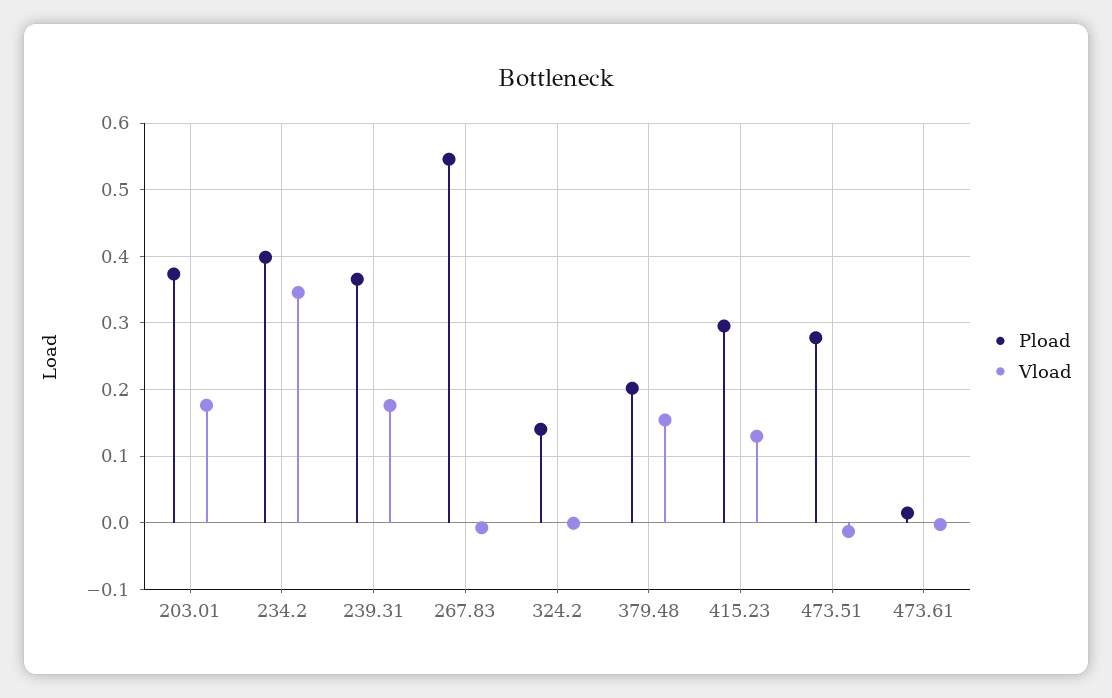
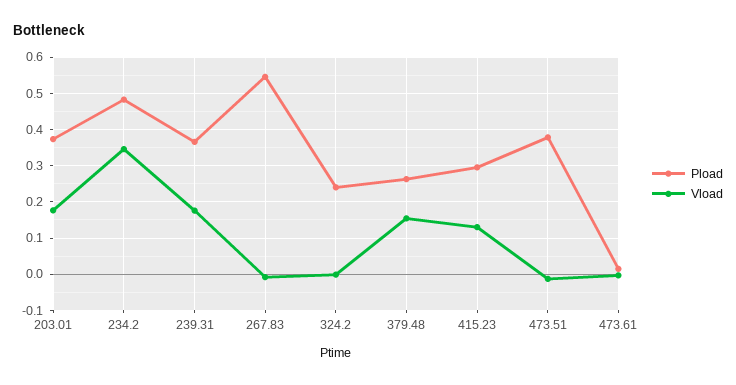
  {
    "Pload": {
      "203.01": 0.37,
-     "234.2": 0.4,
+     "234.2": 0.48,
      "239.31": 0.37,
      "267.83": 0.55,
-     "324.2": 0.14,
+     "324.2": 0.24,
-     "379.48": 0.2,
+     "379.48": 0.26,
      "415.23": 0.3,
-     "473.51": 0.28,
+     "473.51": 0.38,
      "473.61": 0.01
    },
    "Vload": {
      "203.01": 0.18,
      "234.2": 0.35,
      "239.31": 0.18,
      "267.83": -0.01,
      "324.2": 0,
      "379.48": 0.15,
      "415.23": 0.13,
      "473.51": -0.01,
      "473.61": 0
    }
  }

